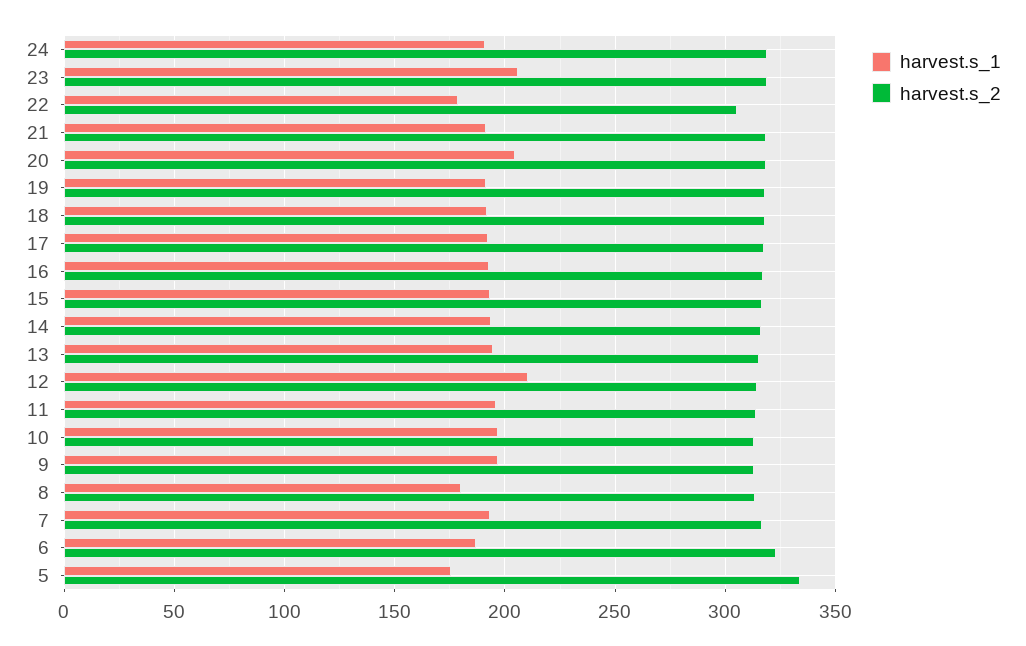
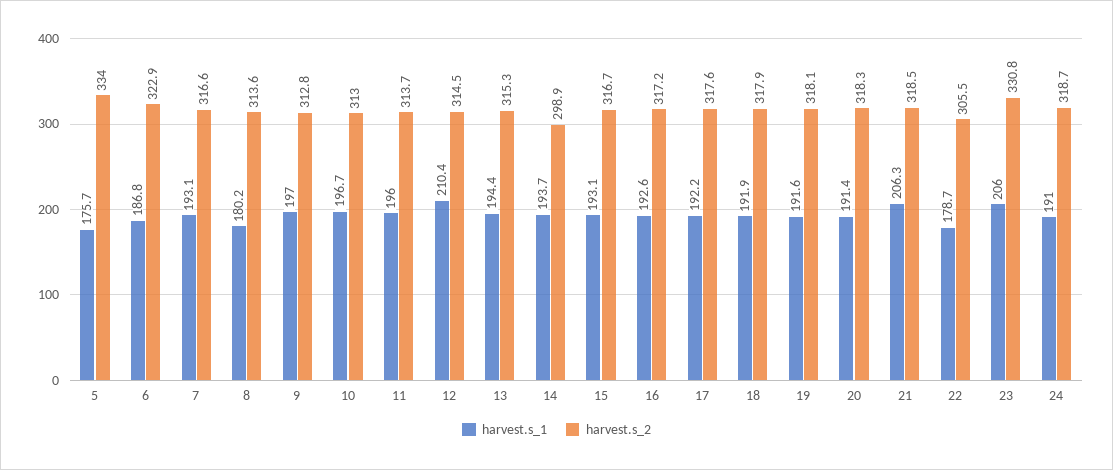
  {
    "harvest.s_1": {
      "24": 191,
      "23": 206,
      "22": 178.7,
-     "21": 190,
+     "21": 206.3,
-     "20": 205,
+     "20": 191.4,
      "19": 191.6,
      "18": 191.9,
      "17": 192.2,
      "16": 192.6,
      "15": 193.1,
      "14": 193.7,
      "13": 194.4,
      "12": 210.4,
      "11": 196,
      "10": 196.7,
      "9": 197,
      "8": 180.2,
      "7": 193.1,
      "6": 186.8,
      "5": 175.7
    },
    "harvest.s_2": {
      "24": 318.7,
-     "23": 320,
+     "23": 330.8,
      "22": 305.5,
      "21": 318.5,
      "20": 318.3,
      "19": 318.1,
      "18": 317.9,
      "17": 317.6,
      "16": 317.2,
      "15": 316.7,
-     "14": 315,
+     "14": 298.9,
      "13": 315.3,
      "12": 314.5,
      "11": 313.7,
      "10": 313,
      "9": 312.8,
      "8": 313.6,
      "7": 316.6,
      "6": 322.9,
      "5": 334
    }
  }

